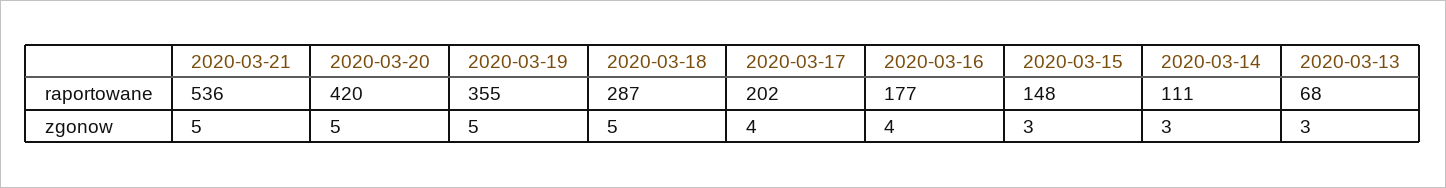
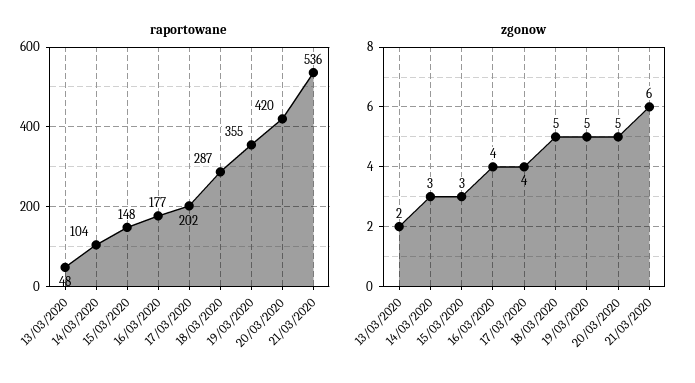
  {
    "raportowane": {
      "2020-03-21": 536,
      "2020-03-20": 420,
      "2020-03-19": 355,
      "2020-03-18": 287,
      "2020-03-17": 202,
      "2020-03-16": 177,
      "2020-03-15": 148,
-     "2020-03-14": 111,
+     "2020-03-14": 104,
-     "2020-03-13": 68
+     "2020-03-13": 48
    },
    "zgonow": {
-     "2020-03-21": 5,
+     "2020-03-21": 6,
      "2020-03-20": 5,
      "2020-03-19": 5,
      "2020-03-18": 5,
      "2020-03-17": 4,
      "2020-03-16": 4,
      "2020-03-15": 3,
      "2020-03-14": 3,
-     "2020-03-13": 3
+     "2020-03-13": 2
    }
  }

